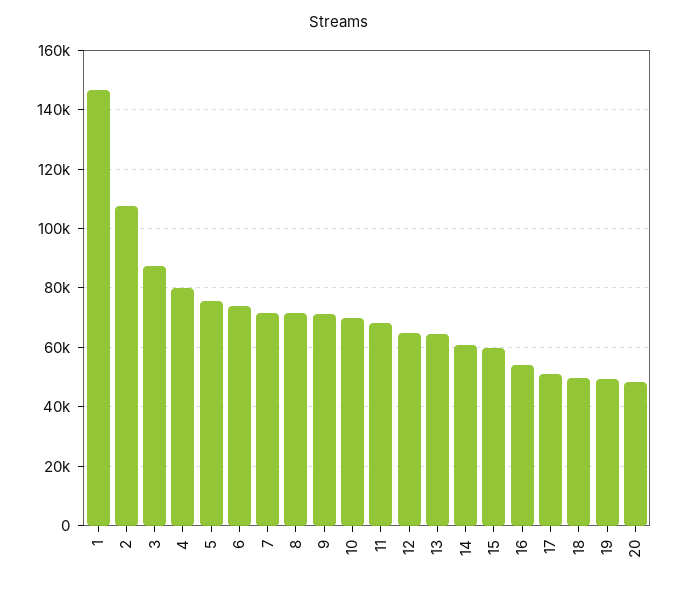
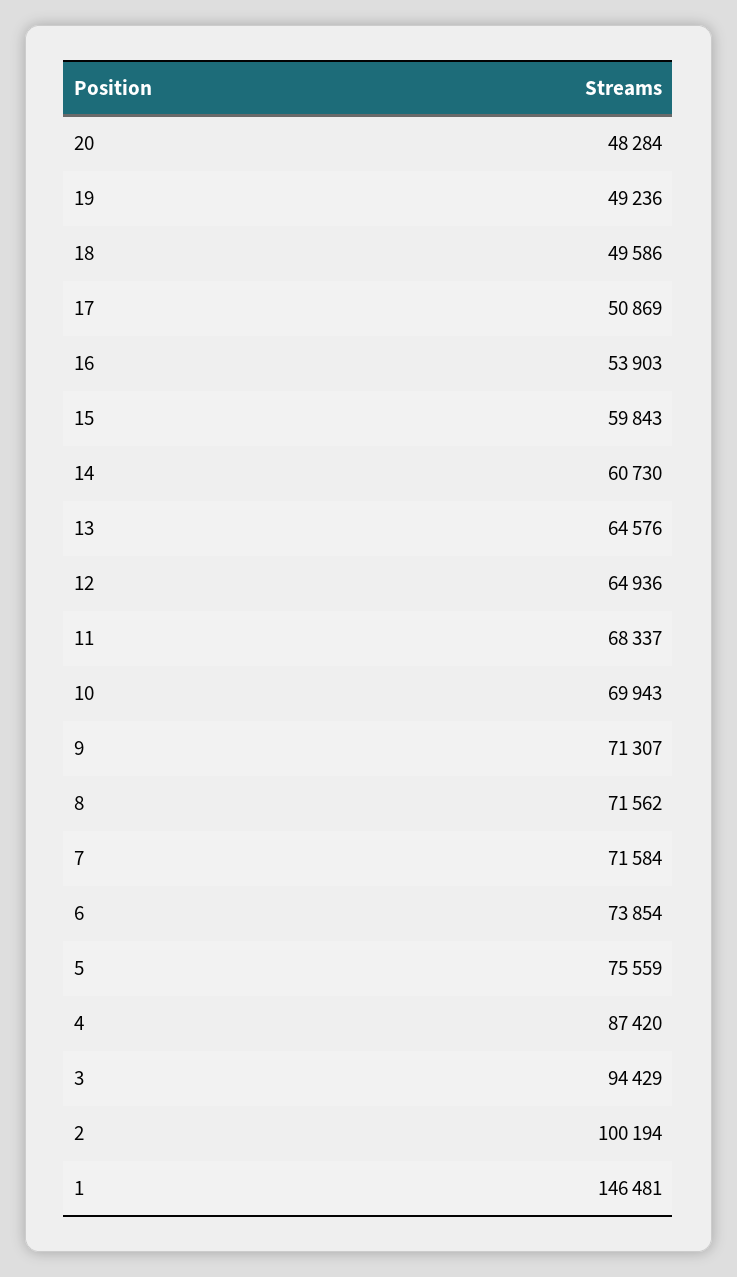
  {
    "1": 146481,
-   "2": 107500,
+   "2": 100194,
-   "3": 87500,
+   "3": 94429,
-   "4": 80000,
+   "4": 87420,
    "5": 75559,
    "6": 73854,
    "7": 71584,
    "8": 71562,
    "9": 71307,
    "10": 69943,
    "11": 68337,
    "12": 64936,
    "13": 64576,
    "14": 60730,
    "15": 59843,
    "16": 53903,
    "17": 50869,
    "18": 49586,
    "19": 49236,
    "20": 48284
  }

